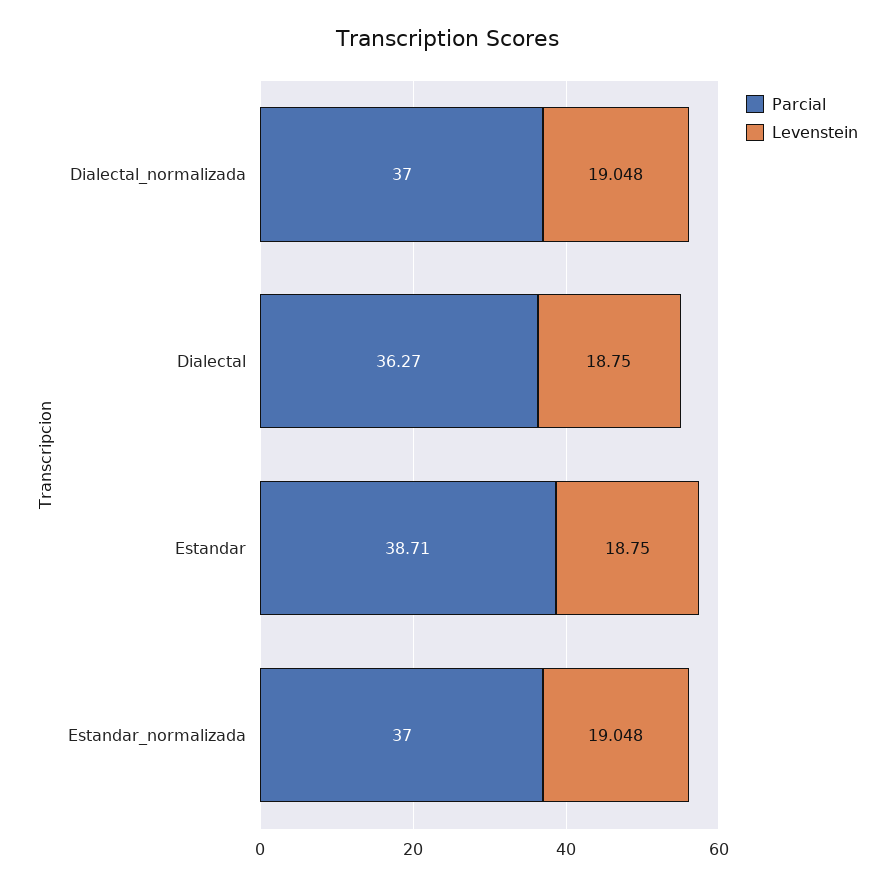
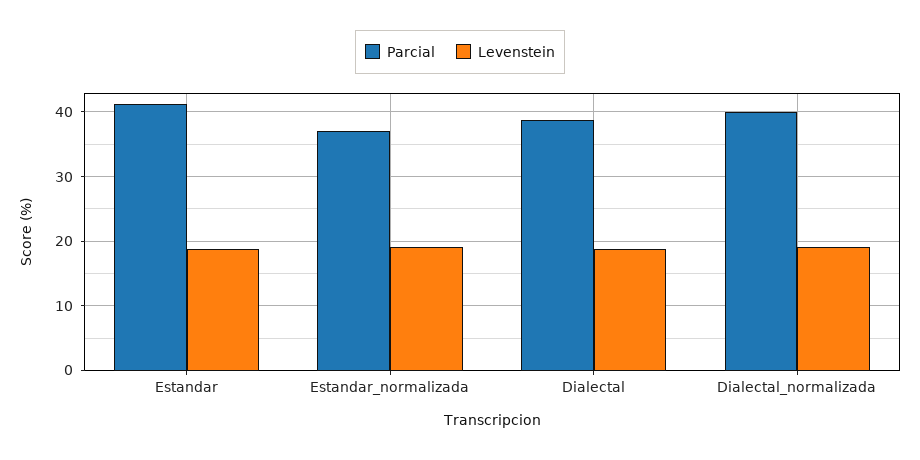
  {
    "Parcial": {
-     "Dialectal_normalizada": 37,
+     "Dialectal_normalizada": 40,
-     "Dialectal": 36.27,
+     "Dialectal": 39,
-     "Estandar": 38.71,
+     "Estandar": 41,
      "Estandar_normalizada": 37
    },
    "Levenstein": {
      "Dialectal_normalizada": 19.048,
      "Dialectal": 18.75,
      "Estandar": 18.75,
      "Estandar_normalizada": 19.048
    }
  }

